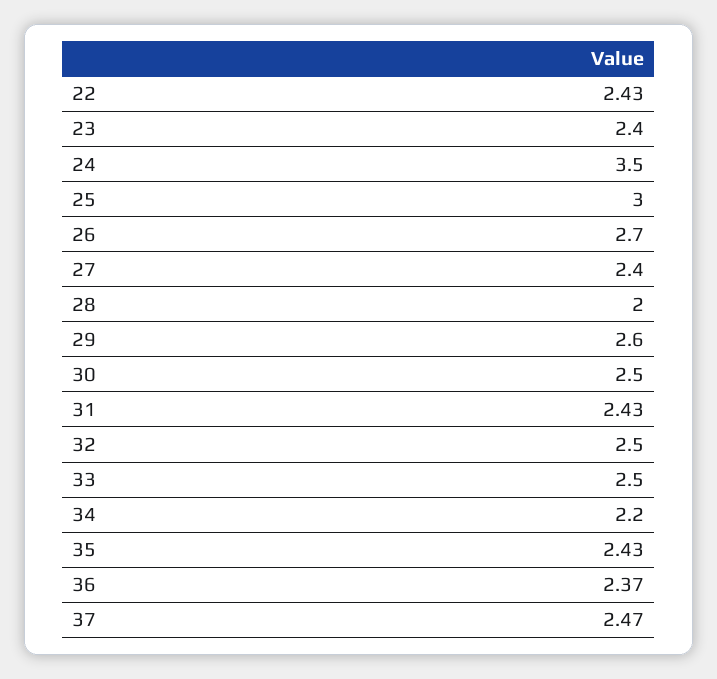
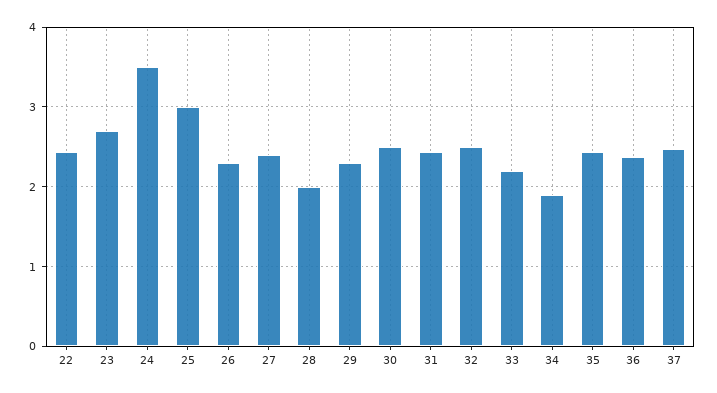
  {
    "22": 2.43,
-   "23": 2.4,
+   "23": 2.7,
    "24": 3.5,
    "25": 3,
-   "26": 2.7,
+   "26": 2.3,
    "27": 2.4,
    "28": 2,
-   "29": 2.6,
+   "29": 2.3,
    "30": 2.5,
    "31": 2.43,
    "32": 2.5,
-   "33": 2.5,
+   "33": 2.2,
-   "34": 2.2,
+   "34": 1.9,
    "35": 2.43,
    "36": 2.37,
    "37": 2.47
  }

